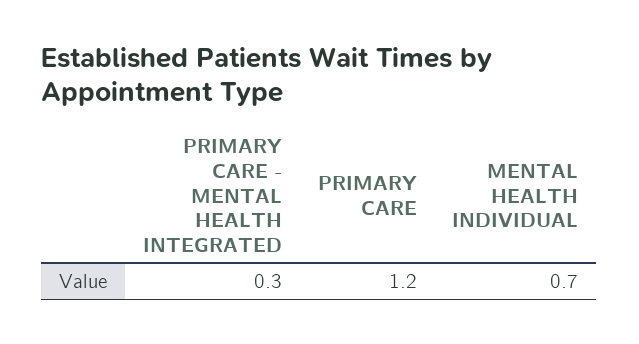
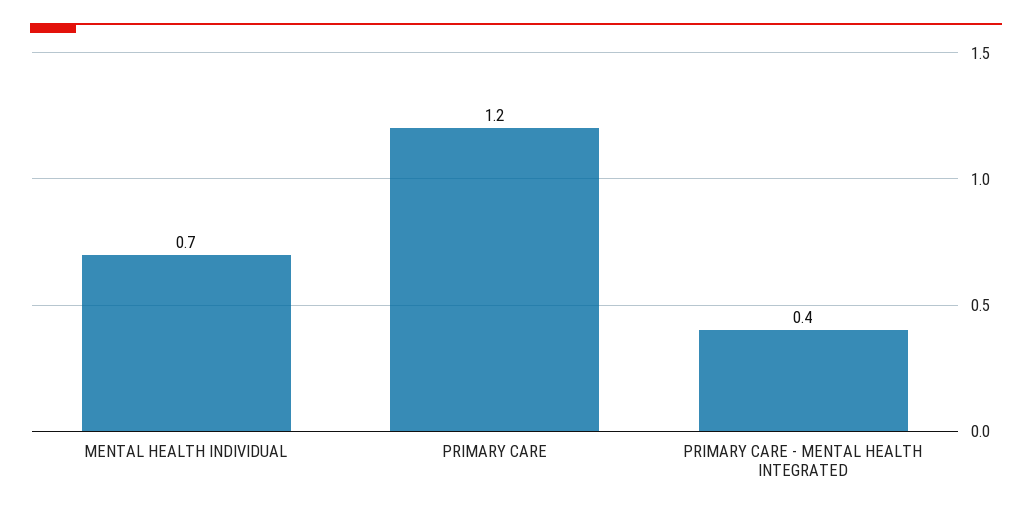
  {
-   "PRIMARY CARE - MENTAL HEALTH INTEGRATED": 0.3,
+   "PRIMARY CARE - MENTAL HEALTH INTEGRATED": 0.4,
    "PRIMARY CARE": 1.2,
    "MENTAL HEALTH INDIVIDUAL": 0.7
  }

